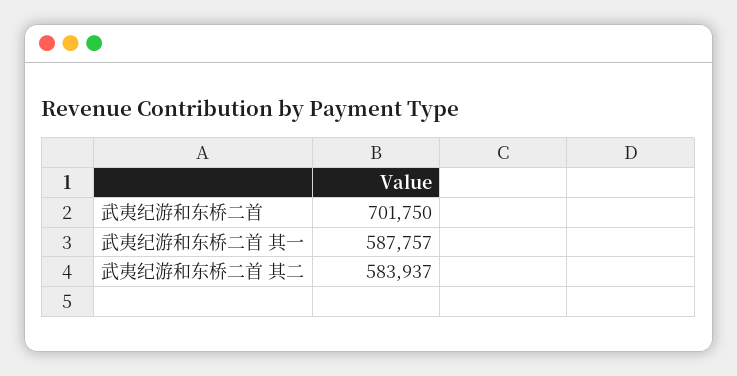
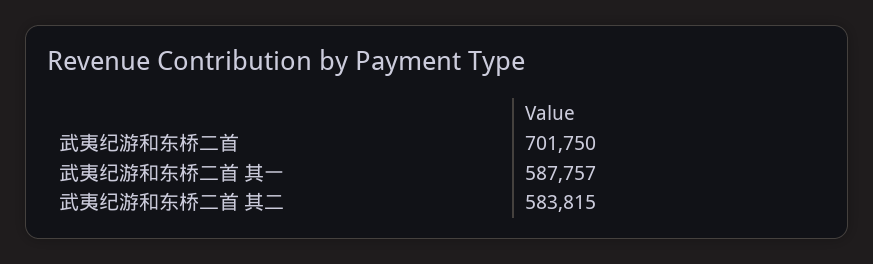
  {
    "武夷纪游和东桥二首": 701750,
    "武夷纪游和东桥二首 其一": 587757,
-   "武夷纪游和东桥二首 其二": 583937
+   "武夷纪游和东桥二首 其二": 583815
  }

